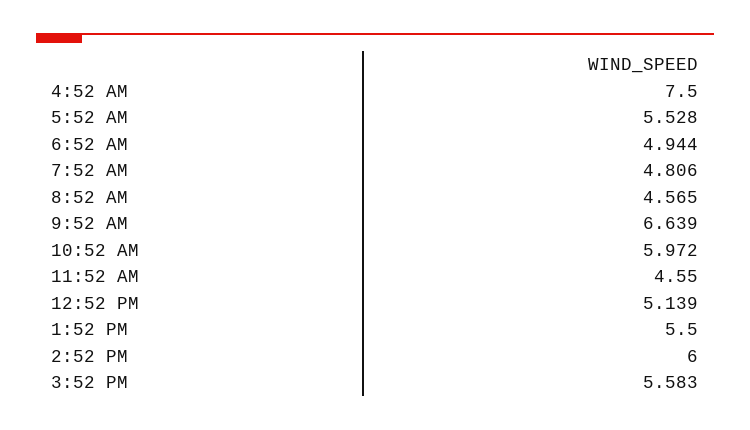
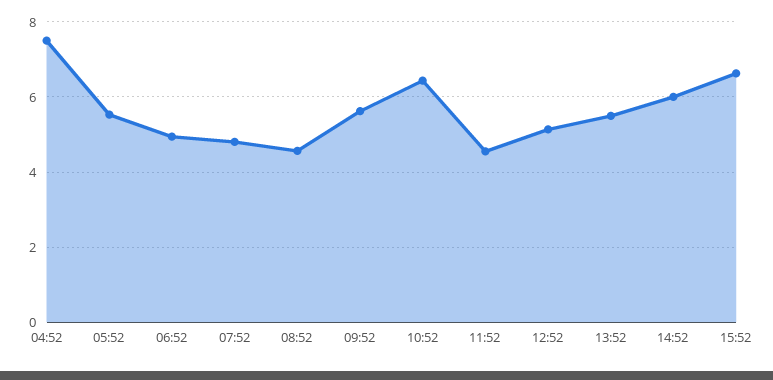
  {
    "4:52 AM": 7.5,
    "5:52 AM": 5.528,
    "6:52 AM": 4.944,
    "7:52 AM": 4.806,
    "8:52 AM": 4.565,
-   "9:52 AM": 6.639,
+   "9:52 AM": 5.6,
-   "10:52 AM": 5.972,
+   "10:52 AM": 6.4,
    "11:52 AM": 4.55,
    "12:52 PM": 5.139,
    "1:52 PM": 5.5,
    "2:52 PM": 6,
-   "3:52 PM": 5.583
+   "3:52 PM": 6.6
  }

